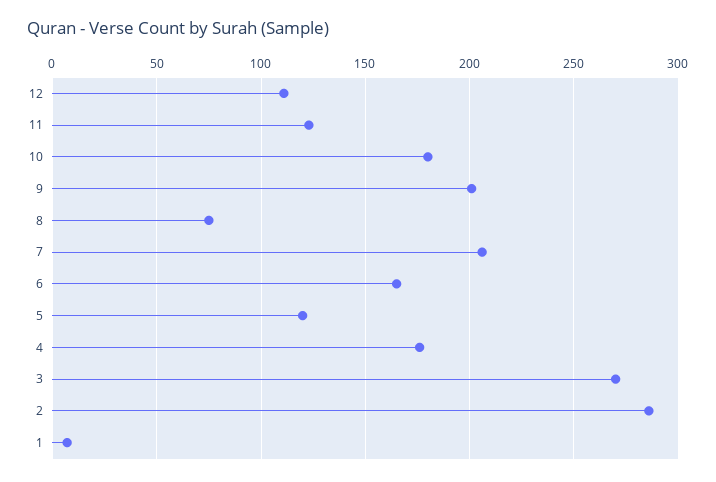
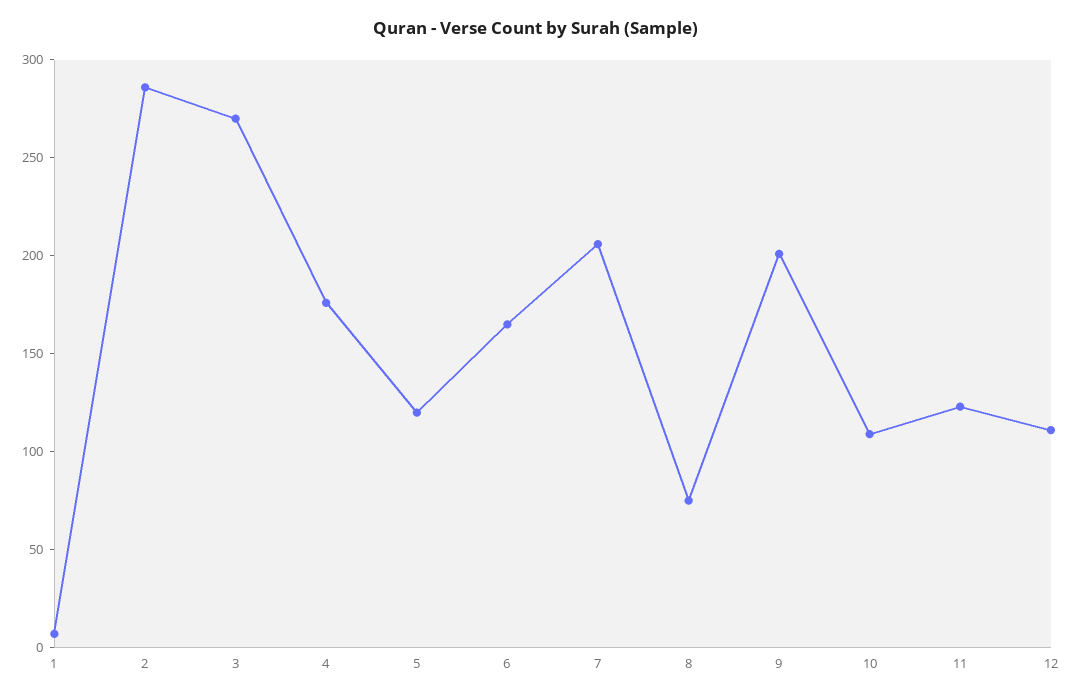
  {
    "12": 110,
    "11": 125,
-   "10": 180,
+   "10": 110,
    "9": 200,
    "8": 75,
    "7": 205,
    "6": 165,
    "5": 120,
    "4": 175,
    "3": 270,
    "2": 285,
    "1": 5
  }

